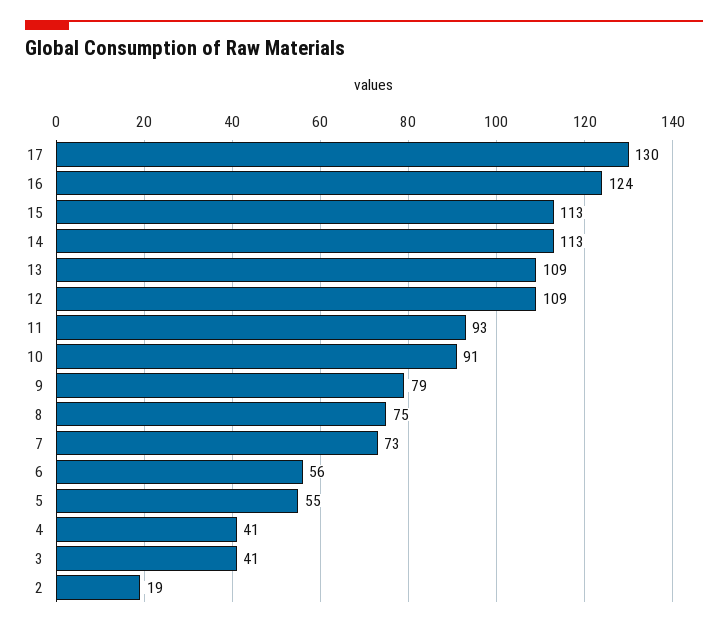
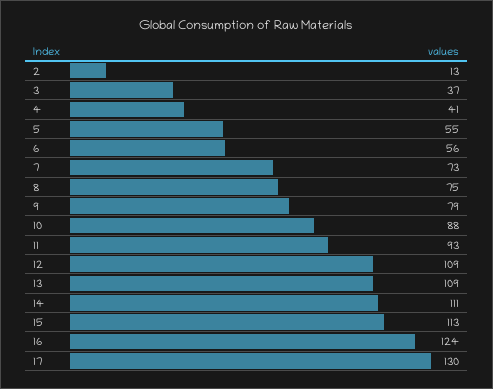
  {
    "17": 130,
    "16": 124,
    "15": 113,
-   "14": 113,
+   "14": 111,
    "13": 109,
    "12": 109,
    "11": 93,
-   "10": 91,
+   "10": 88,
    "9": 79,
    "8": 75,
    "7": 73,
    "6": 56,
    "5": 55,
    "4": 41,
-   "3": 41,
+   "3": 37,
-   "2": 19
+   "2": 13
  }

